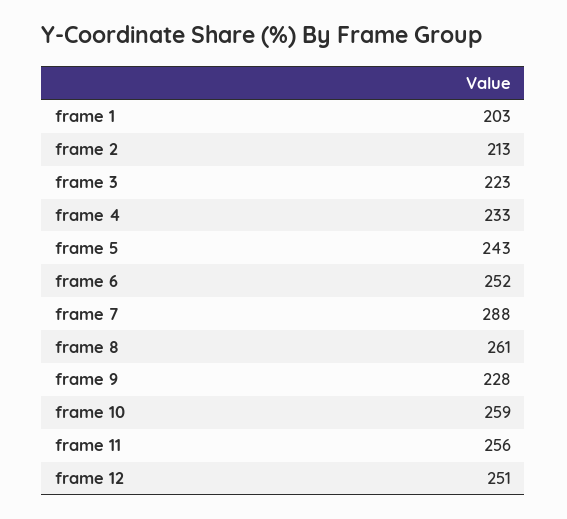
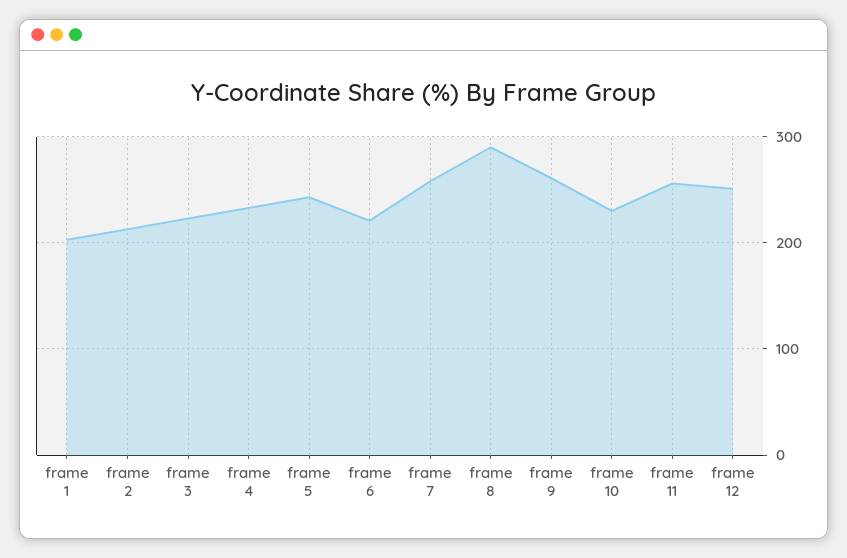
  {
    "frame 1": 203,
    "frame 2": 213,
    "frame 3": 223,
    "frame 4": 233,
    "frame 5": 243,
-   "frame 6": 252,
+   "frame 6": 220,
-   "frame 7": 288,
+   "frame 7": 260,
-   "frame 8": 261,
+   "frame 8": 290,
-   "frame 9": 228,
+   "frame 9": 260,
-   "frame 10": 259,
+   "frame 10": 230,
    "frame 11": 256,
    "frame 12": 251
  }

